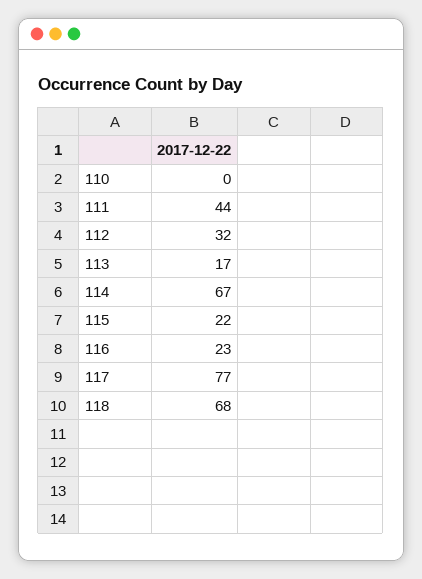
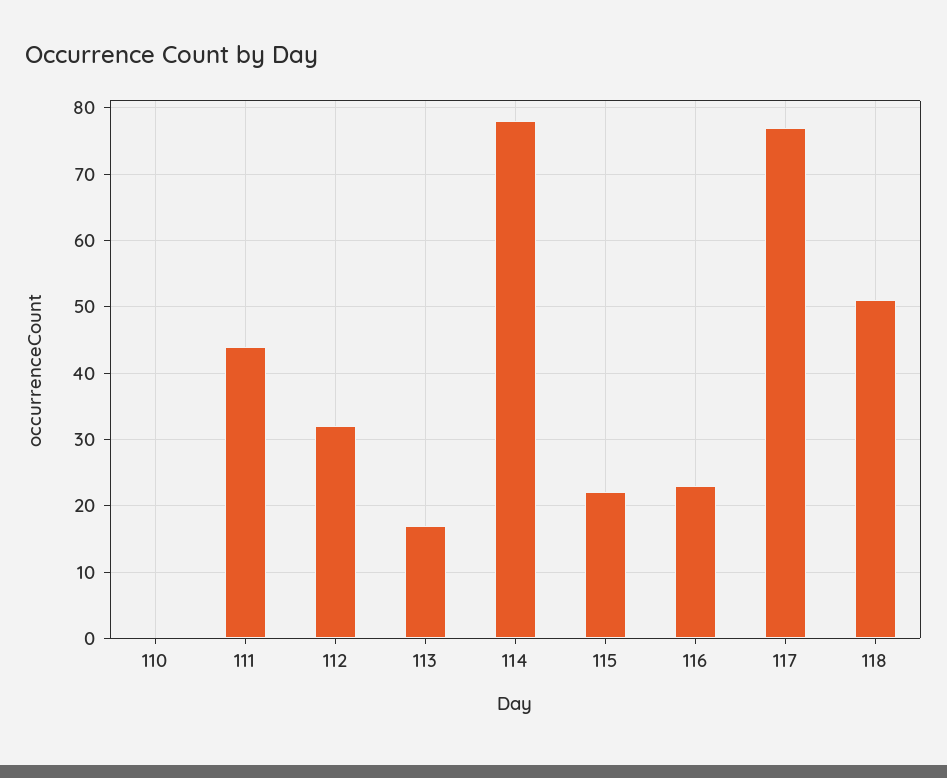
  {
    "110": 0,
    "111": 44,
    "112": 32,
    "113": 17,
-   "114": 67,
+   "114": 78,
    "115": 22,
    "116": 23,
    "117": 77,
-   "118": 68
+   "118": 51
  }

